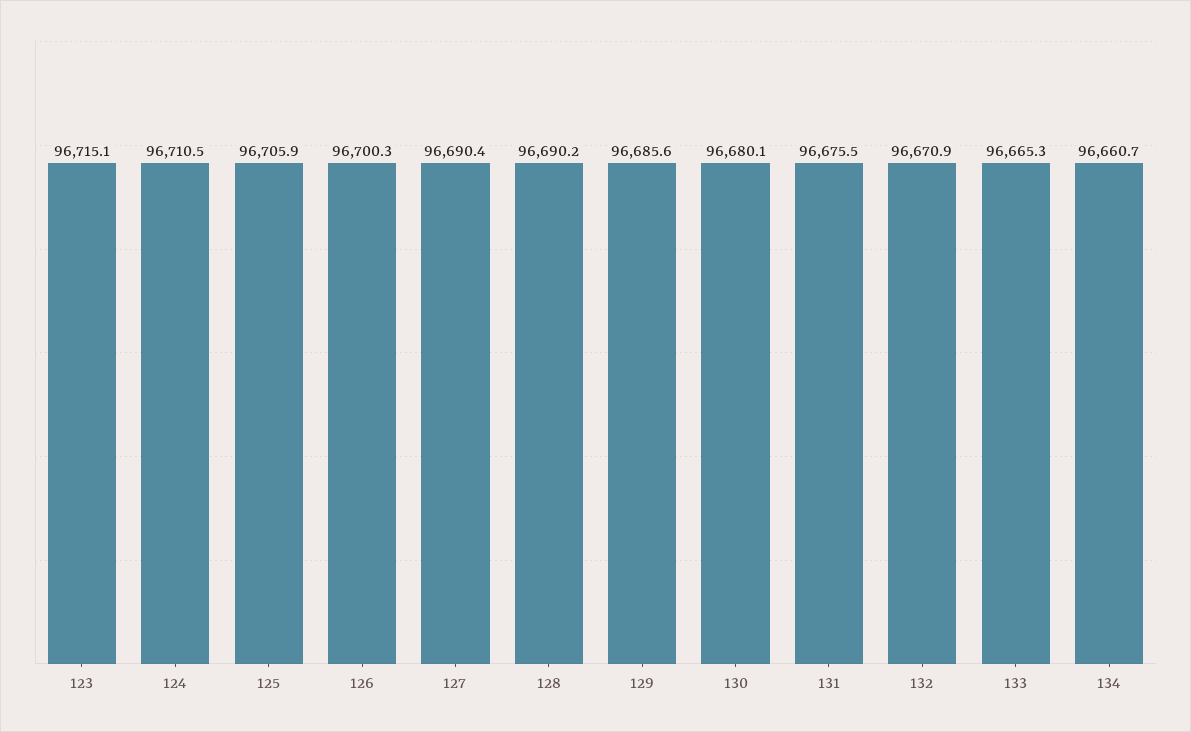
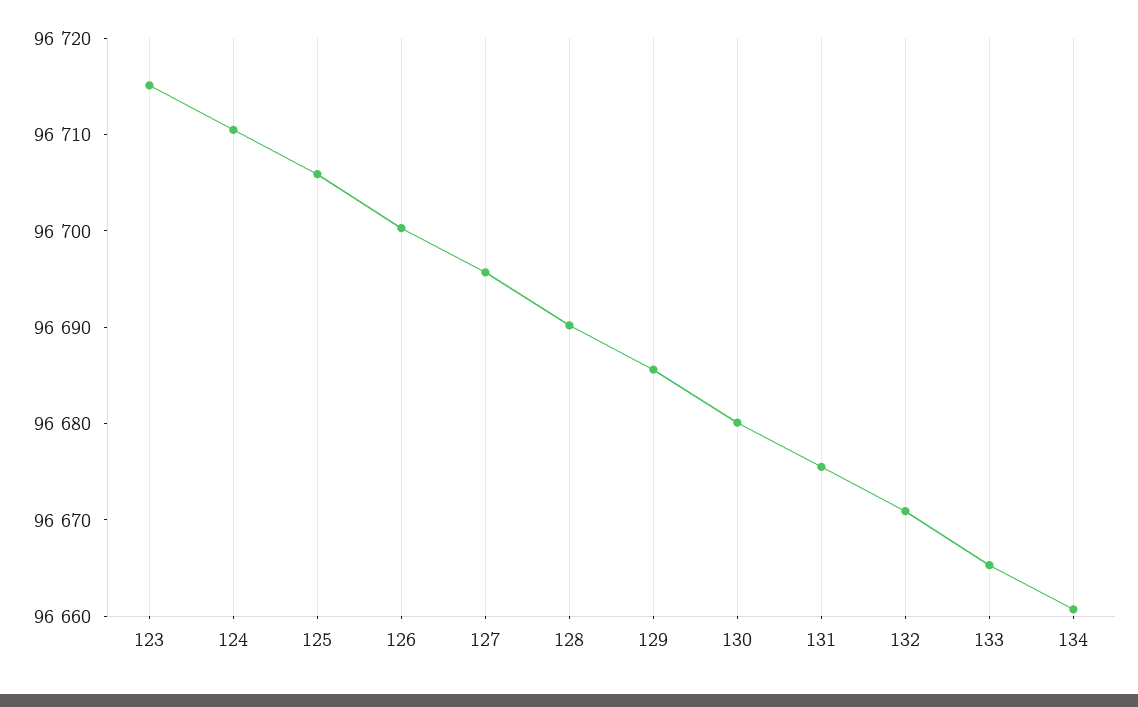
  {
    "123": 96715.1,
    "124": 96710.5,
    "125": 96705.9,
    "126": 96700.3,
-   "127": 96690.4,
+   "127": 96696,
    "128": 96690.2,
    "129": 96685.6,
    "130": 96680.1,
    "131": 96675.5,
    "132": 96670.9,
    "133": 96665.3,
    "134": 96660.7
  }

